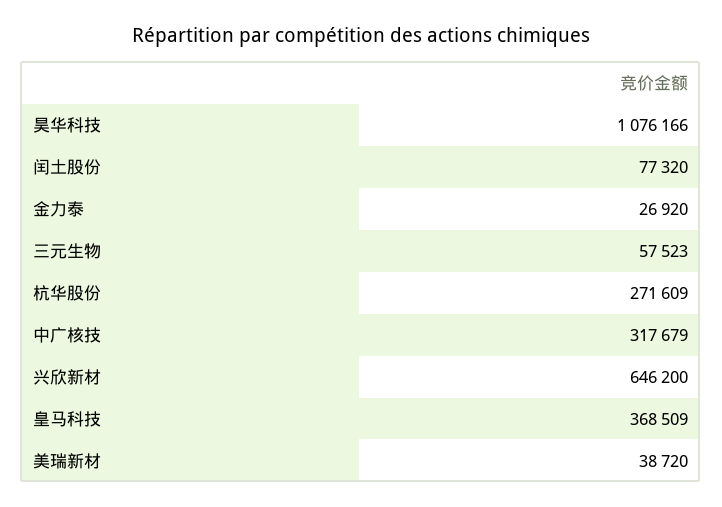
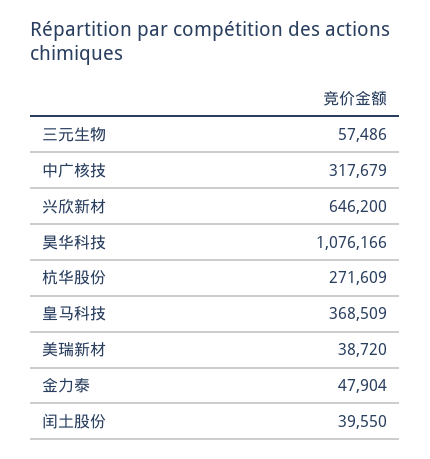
  {
    "昊华科技": 1076166,
-   "闰土股份": 77320,
+   "闰土股份": 39550,
-   "金力泰": 26920,
+   "金力泰": 47904,
-   "三元生物": 57523,
+   "三元生物": 57486,
    "杭华股份": 271609,
    "中广核技": 317679,
    "兴欣新材": 646200,
    "皇马科技": 368509,
    "美瑞新材": 38720
  }

